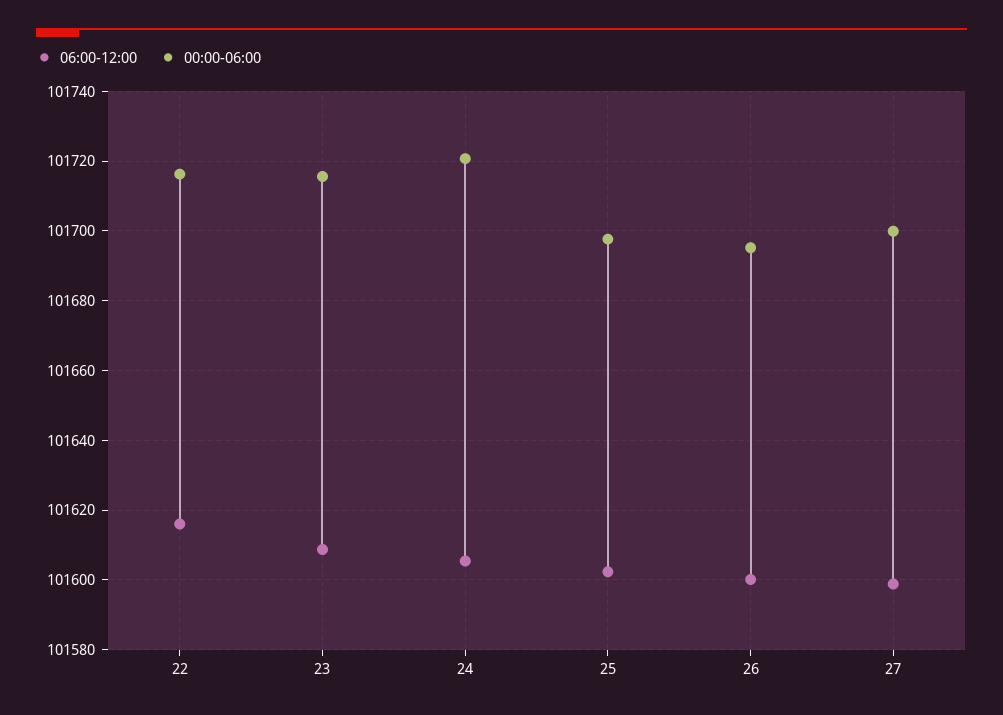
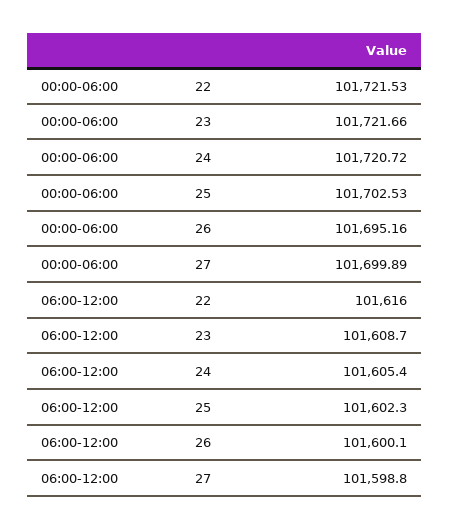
  {
    "06:00-12:00": {
      "22": 101616,
      "23": 101608.7,
      "24": 101605.4,
      "25": 101602.3,
      "26": 101600.1,
      "27": 101598.8
    },
    "00:00-06:00": {
-     "22": 101716,
+     "22": 101721.53,
-     "23": 101716,
+     "23": 101721.66,
      "24": 101720.72,
-     "25": 101698,
+     "25": 101702.53,
      "26": 101695.16,
      "27": 101699.89
    }
  }

